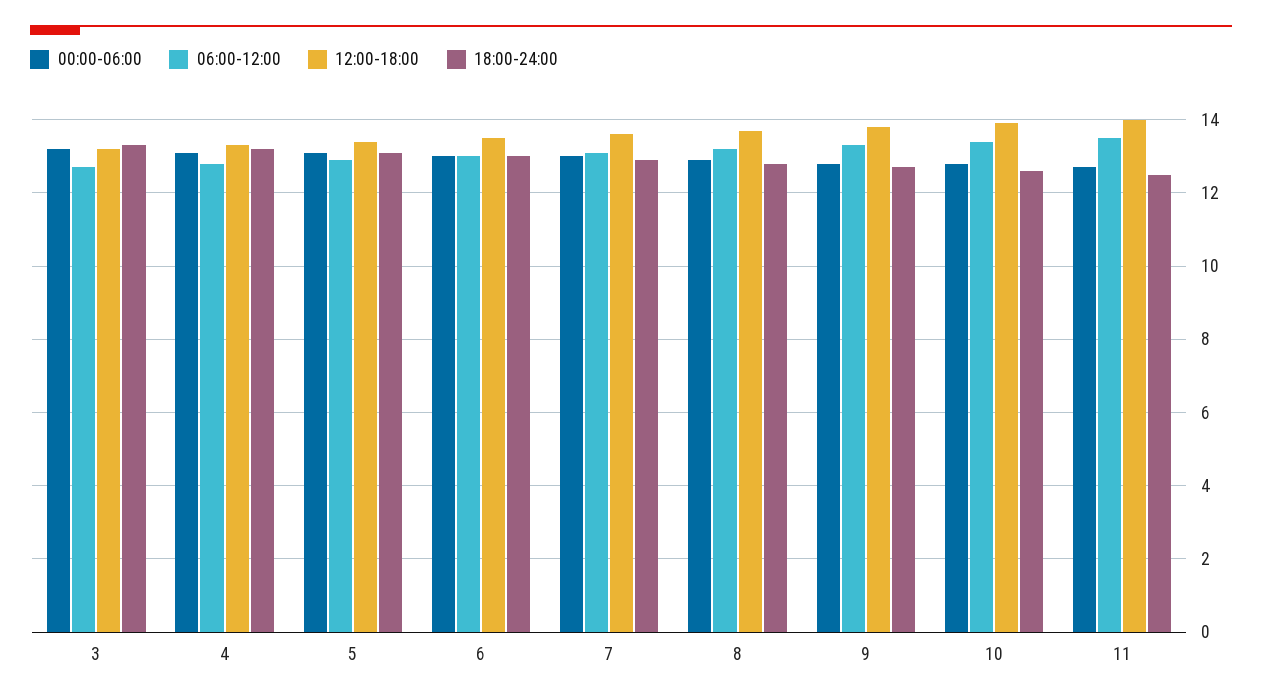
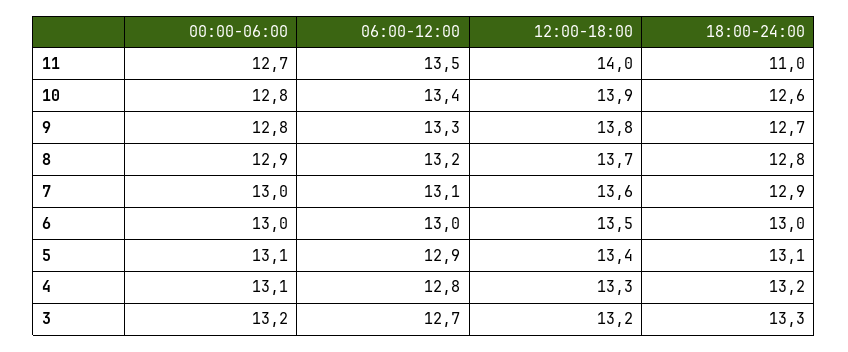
  {
    "00:00-06:00": {
      "3": 13.2,
      "4": 13.1,
      "5": 13.1,
      "6": 13,
      "7": 13,
      "8": 12.9,
      "9": 12.8,
      "10": 12.8,
      "11": 12.7
    },
    "06:00-12:00": {
      "3": 12.7,
      "4": 12.8,
      "5": 12.9,
      "6": 13,
      "7": 13.1,
      "8": 13.2,
      "9": 13.3,
      "10": 13.4,
      "11": 13.5
    },
    "12:00-18:00": {
      "3": 13.2,
      "4": 13.3,
      "5": 13.4,
      "6": 13.5,
      "7": 13.6,
      "8": 13.7,
      "9": 13.8,
      "10": 13.9,
      "11": 14
    },
    "18:00-24:00": {
      "3": 13.3,
      "4": 13.2,
      "5": 13.1,
      "6": 13,
      "7": 12.9,
      "8": 12.8,
      "9": 12.7,
      "10": 12.6,
-     "11": 12.5
+     "11": 11
    }
  }

